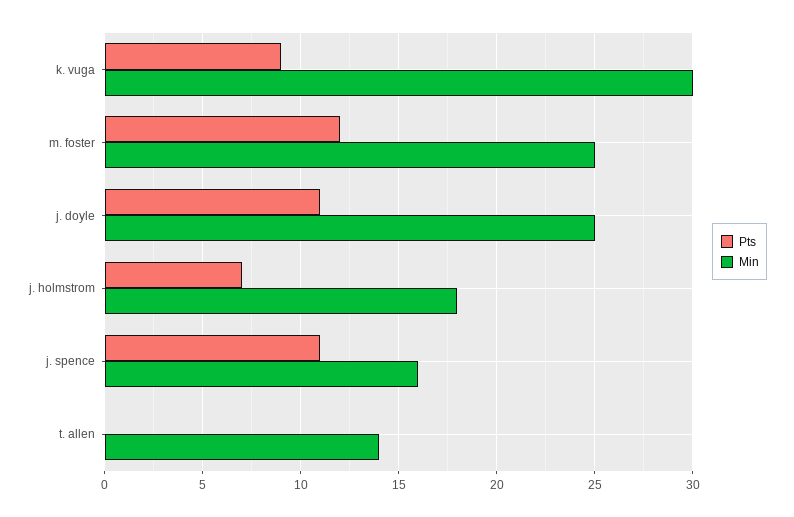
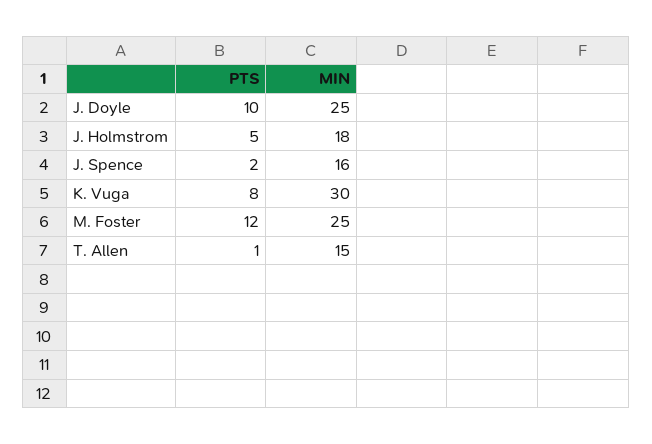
  {
    "Pts": {
-     "k. vuga": 9,
+     "k. vuga": 8,
      "m. foster": 12,
-     "j. doyle": 11,
+     "j. doyle": 10,
-     "j. holmstrom": 7,
+     "j. holmstrom": 5,
-     "j. spence": 11,
+     "j. spence": 2,
-     "t. allen": 0
+     "t. allen": 1
    },
    "Min": {
      "k. vuga": 30,
      "m. foster": 25,
      "j. doyle": 25,
      "j. holmstrom": 18,
      "j. spence": 16,
-     "t. allen": 14
+     "t. allen": 15
    }
  }

